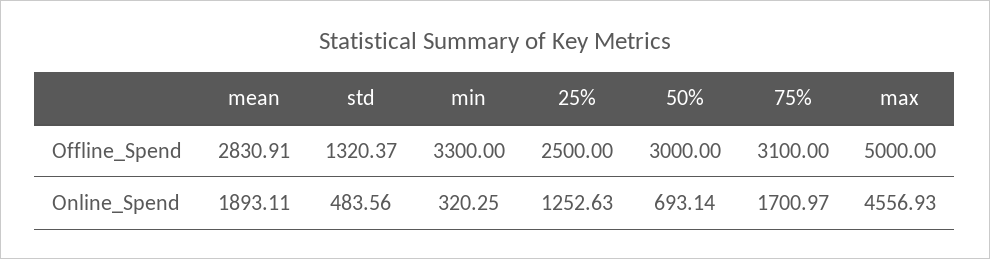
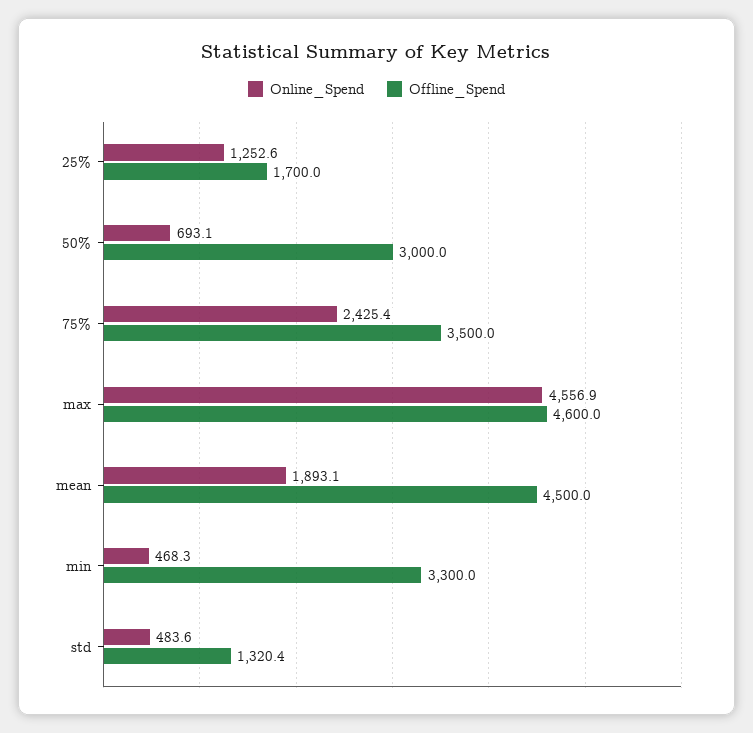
  {
    "Offline_Spend": {
-     "mean": 2830.91,
+     "mean": 4500,
      "std": 1320.37,
      "min": 3300,
-     "25%": 2500,
+     "25%": 1700,
      "50%": 3000,
-     "75%": 3100,
+     "75%": 3500,
-     "max": 5000
+     "max": 4600
    },
    "Online_Spend": {
      "mean": 1893.11,
      "std": 483.56,
-     "min": 320.25,
+     "min": 468.3,
      "25%": 1252.63,
      "50%": 693.14,
-     "75%": 1700.97,
+     "75%": 2425.4,
      "max": 4556.93
    }
  }

